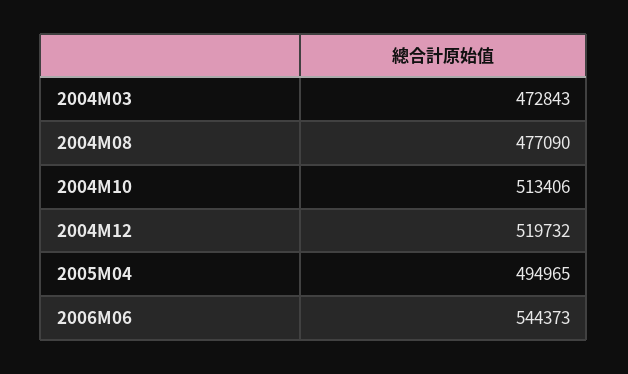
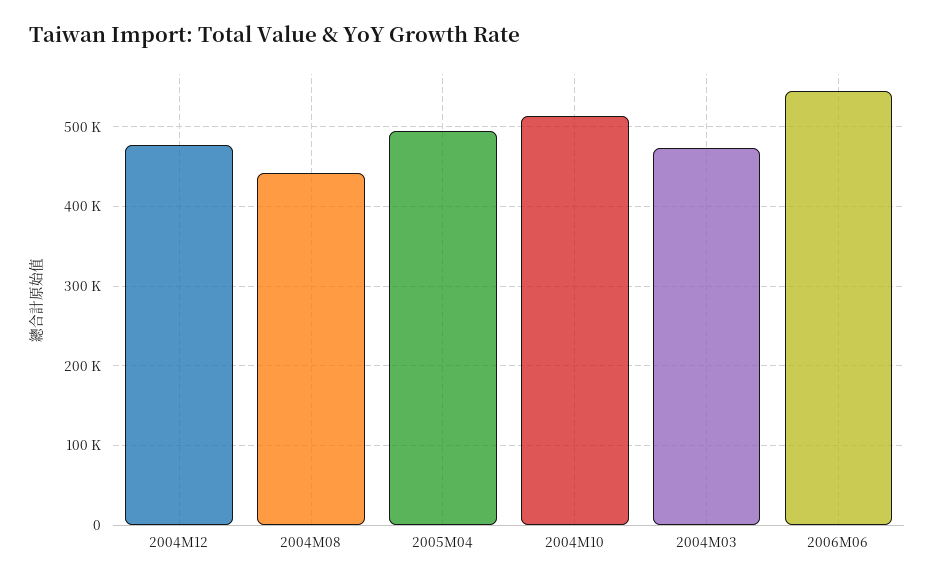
  {
    "2004M03": 472843,
-   "2004M08": 477090,
+   "2004M08": 440000,
    "2004M10": 513406,
-   "2004M12": 519732,
+   "2004M12": 480000,
    "2005M04": 494965,
    "2006M06": 544373
  }

